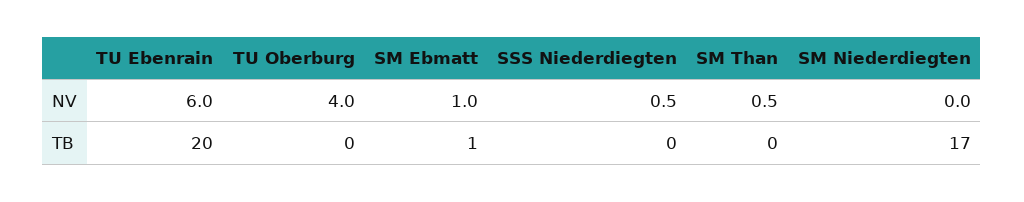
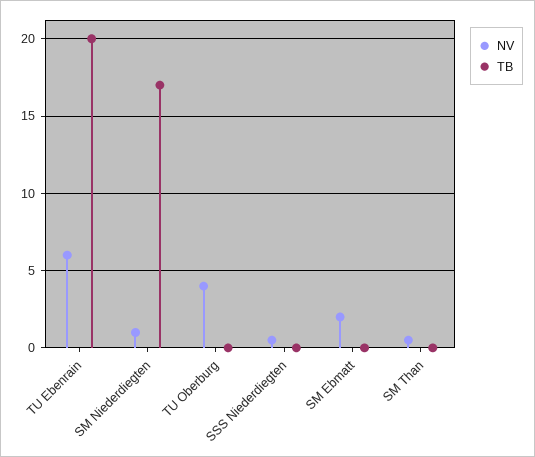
  {
    "NV": {
      "TU Ebenrain": 6,
      "TU Oberburg": 4,
-     "SM Ebmatt": 1,
+     "SM Ebmatt": 2,
      "SSS Niederdiegten": 0.5,
      "SM Than": 0.5,
-     "SM Niederdiegten": 0
+     "SM Niederdiegten": 1
    },
    "TB": {
      "TU Ebenrain": 20,
      "TU Oberburg": 0,
-     "SM Ebmatt": 1,
+     "SM Ebmatt": 0,
      "SSS Niederdiegten": 0,
      "SM Than": 0,
      "SM Niederdiegten": 17
    }
  }

